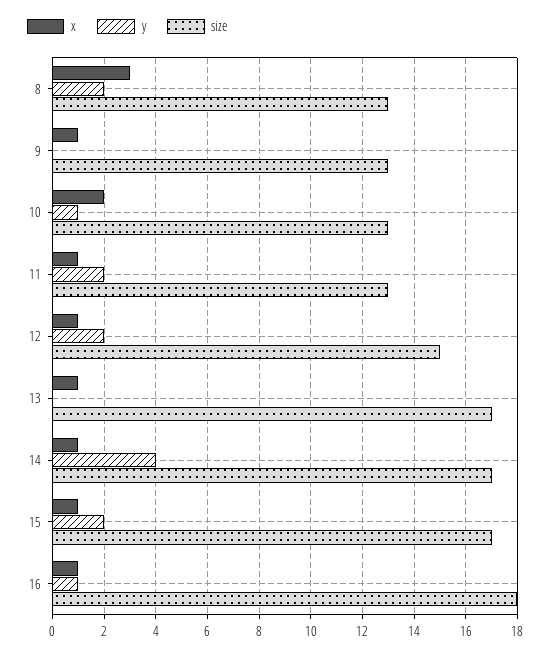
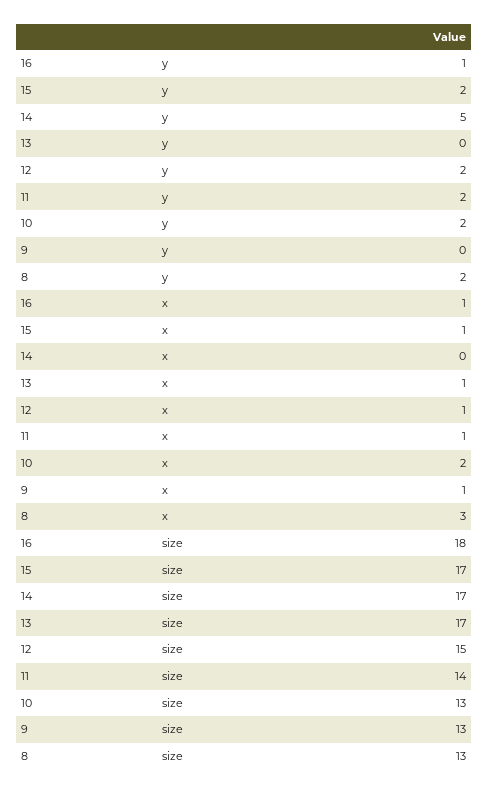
  {
    "x": {
      "8": 3,
      "9": 1,
      "10": 2,
      "11": 1,
      "12": 1,
      "13": 1,
-     "14": 1,
+     "14": 0,
      "15": 1,
      "16": 1
    },
    "y": {
      "8": 2,
      "9": 0,
-     "10": 1,
+     "10": 2,
      "11": 2,
      "12": 2,
      "13": 0,
-     "14": 4,
+     "14": 5,
      "15": 2,
      "16": 1
    },
    "size": {
      "8": 13,
      "9": 13,
      "10": 13,
-     "11": 13,
+     "11": 14,
      "12": 15,
      "13": 17,
      "14": 17,
      "15": 17,
      "16": 18
    }
  }

